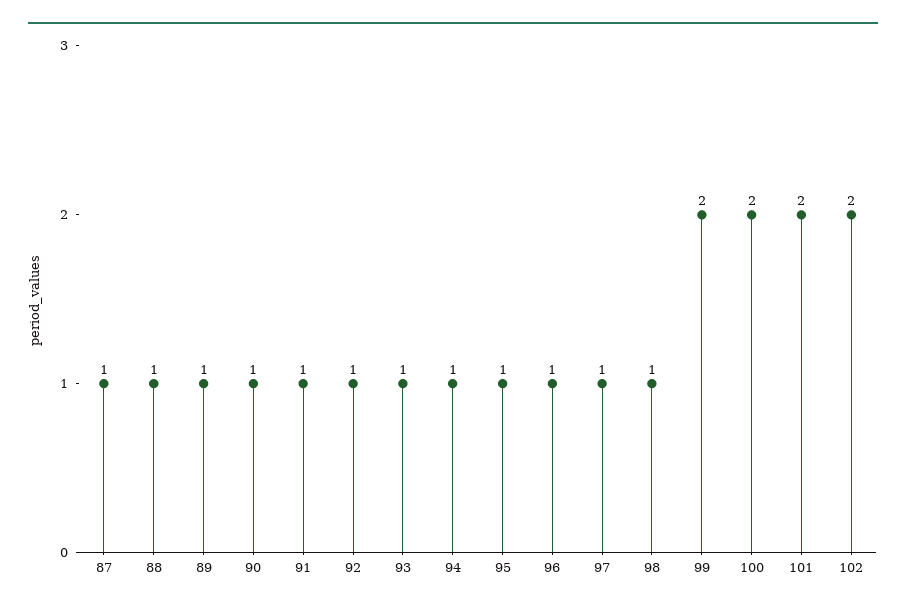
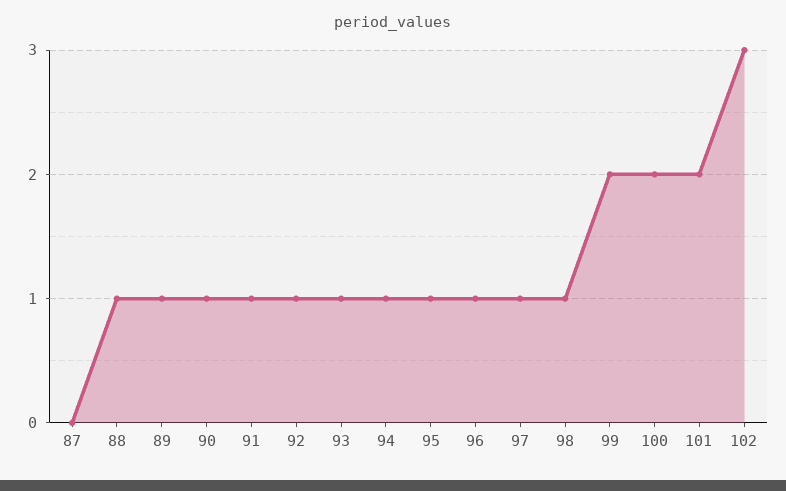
  {
-   "87": 1,
+   "87": 0,
    "88": 1,
    "89": 1,
    "90": 1,
    "91": 1,
    "92": 1,
    "93": 1,
    "94": 1,
    "95": 1,
    "96": 1,
    "97": 1,
    "98": 1,
    "99": 2,
    "100": 2,
    "101": 2,
-   "102": 2
+   "102": 3
  }

